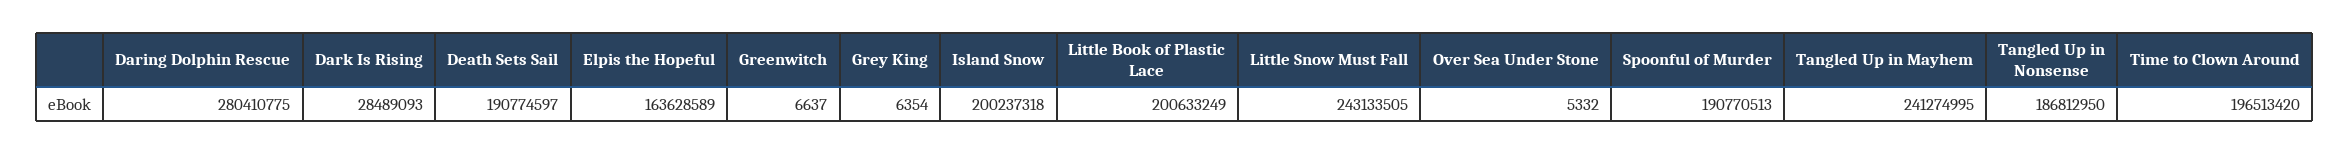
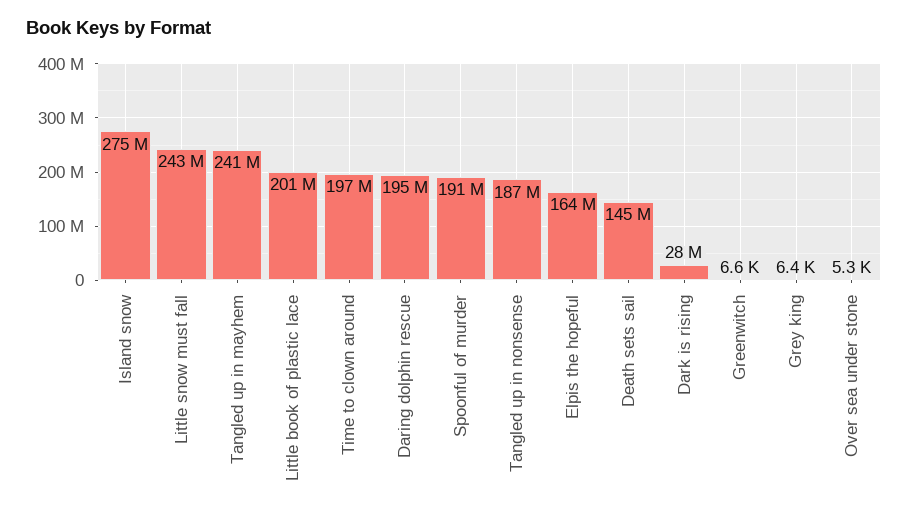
  {
-   "Daring Dolphin Rescue": 280410775,
+   "Daring Dolphin Rescue": 195000000,
    "Dark Is Rising": 28489093,
-   "Death Sets Sail": 190774597,
+   "Death Sets Sail": 145000000,
    "Elpis the Hopeful": 163628589,
    "Greenwitch": 6637,
    "Grey King": 6354,
-   "Island Snow": 200237318,
+   "Island Snow": 275000000,
    "Little Book of Plastic Lace": 200633249,
    "Little Snow Must Fall": 243133505,
    "Over Sea Under Stone": 5332,
    "Spoonful of Murder": 190770513,
    "Tangled Up in Mayhem": 241274995,
    "Tangled Up in Nonsense": 186812950,
    "Time to Clown Around": 196513420
  }

